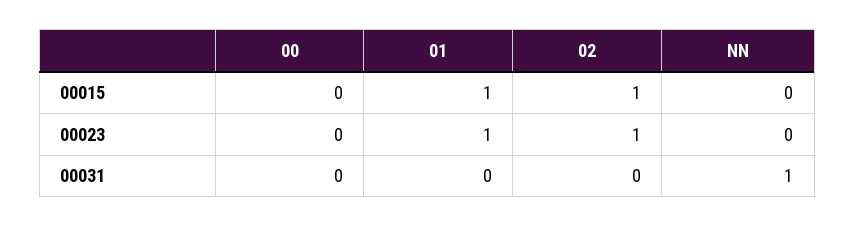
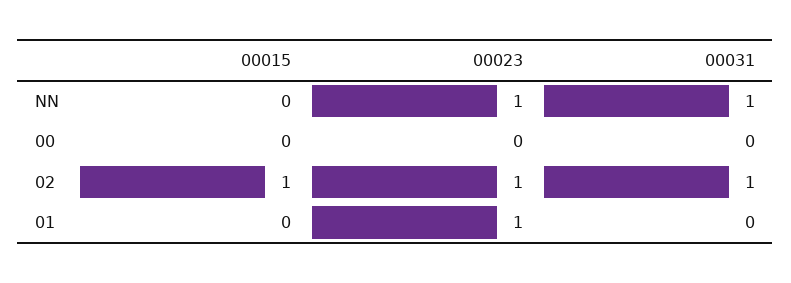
  {
    "00": {
      "00015": 0,
      "00023": 0,
      "00031": 0
    },
    "01": {
-     "00015": 1,
+     "00015": 0,
      "00023": 1,
      "00031": 0
    },
    "02": {
      "00015": 1,
      "00023": 1,
-     "00031": 0
+     "00031": 1
    },
    "NN": {
      "00015": 0,
-     "00023": 0,
+     "00023": 1,
      "00031": 1
    }
  }

